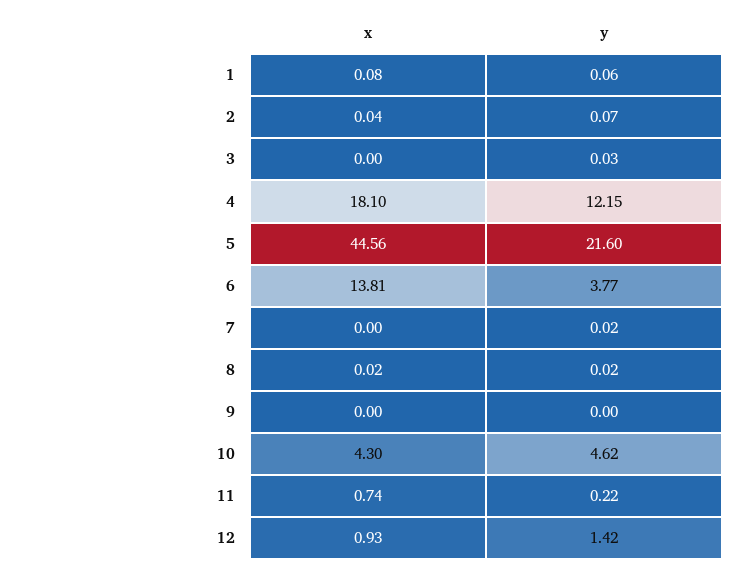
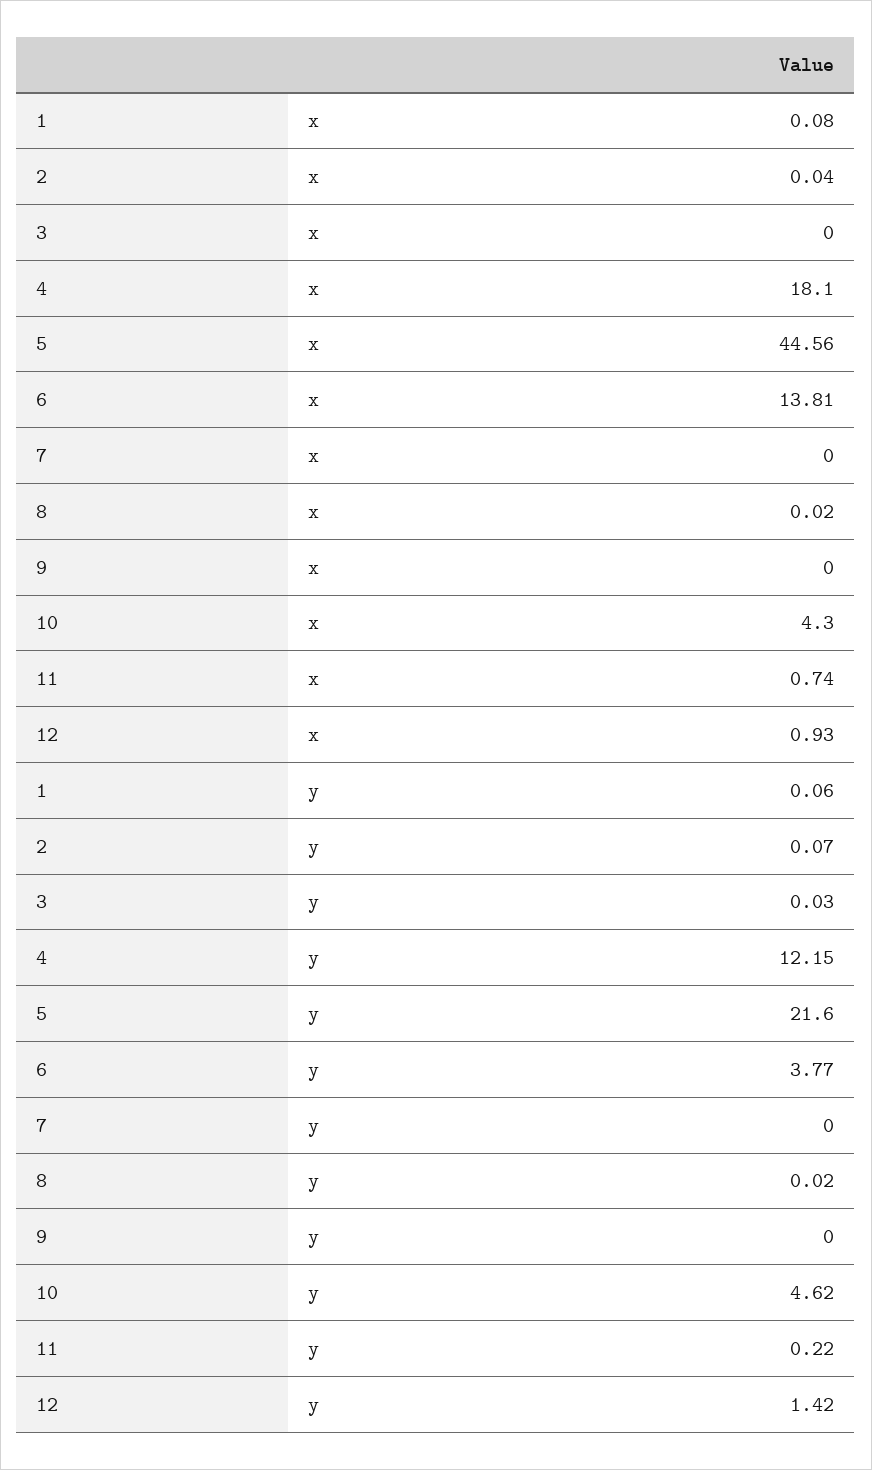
  {
    "x": {
      "1": 0.08,
      "2": 0.04,
      "3": 0,
      "4": 18.1,
      "5": 44.56,
      "6": 13.81,
      "7": 0,
      "8": 0.02,
      "9": 0,
      "10": 4.3,
      "11": 0.74,
      "12": 0.93
    },
    "y": {
      "1": 0.06,
      "2": 0.07,
      "3": 0.03,
      "4": 12.15,
      "5": 21.6,
      "6": 3.77,
-     "7": 0.02,
+     "7": 0,
      "8": 0.02,
      "9": 0,
      "10": 4.62,
      "11": 0.22,
      "12": 1.42
    }
  }

